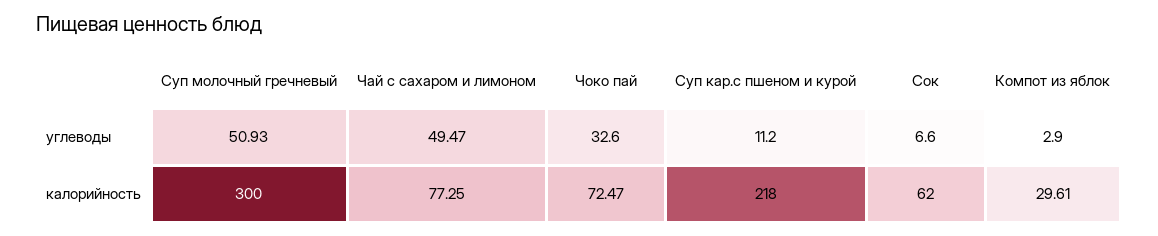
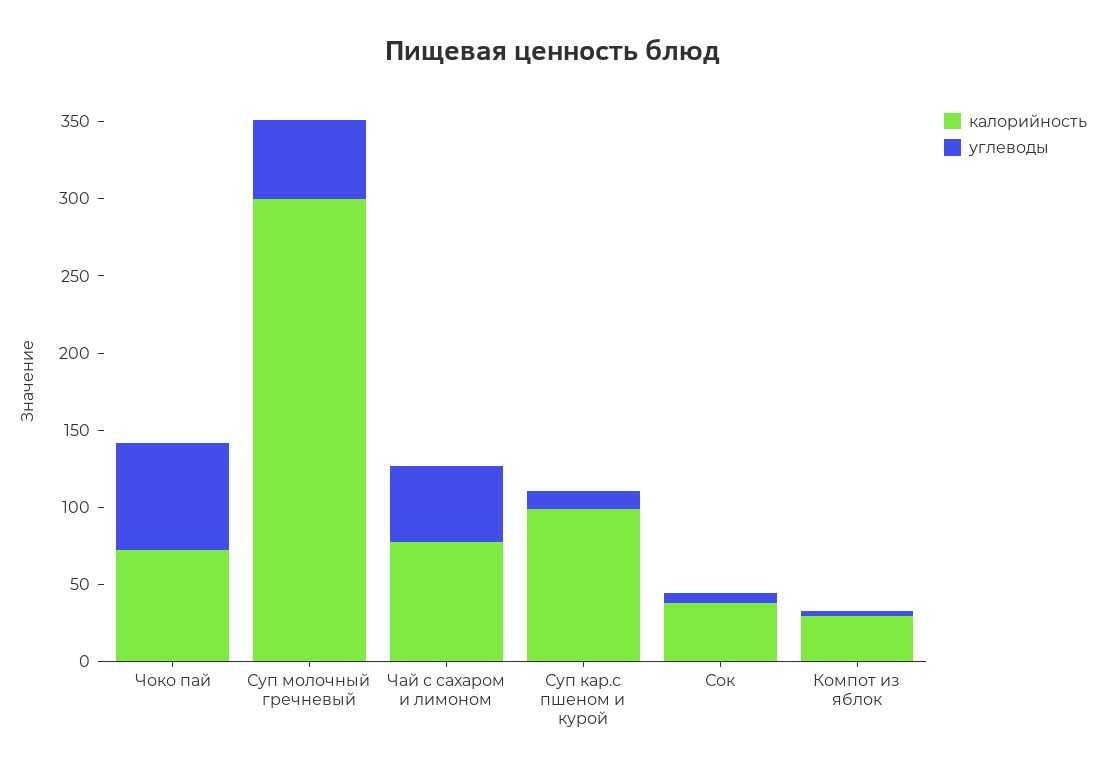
  {
    "углеводы": {
      "Суп молочный гречневый": 50.93,
      "Чай с сахаром и лимоном": 49.47,
-     "Чоко пай": 32.6,
+     "Чоко пай": 70,
      "Суп кар.с пшеном и курой": 11.2,
      "Сок": 6.6,
      "Компот из яблок": 2.9
    },
    "калорийность": {
      "Суп молочный гречневый": 300,
      "Чай с сахаром и лимоном": 77.25,
      "Чоко пай": 72.47,
-     "Суп кар.с пшеном и курой": 218,
+     "Суп кар.с пшеном и курой": 100,
-     "Сок": 62,
+     "Сок": 40,
      "Компот из яблок": 29.61
    }
  }

